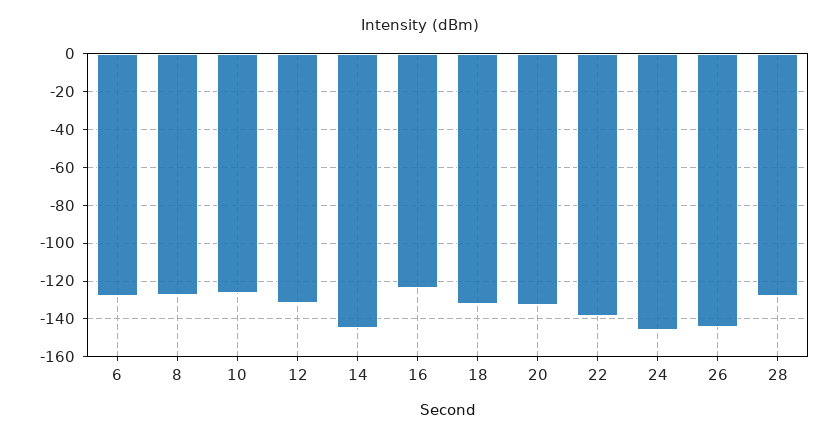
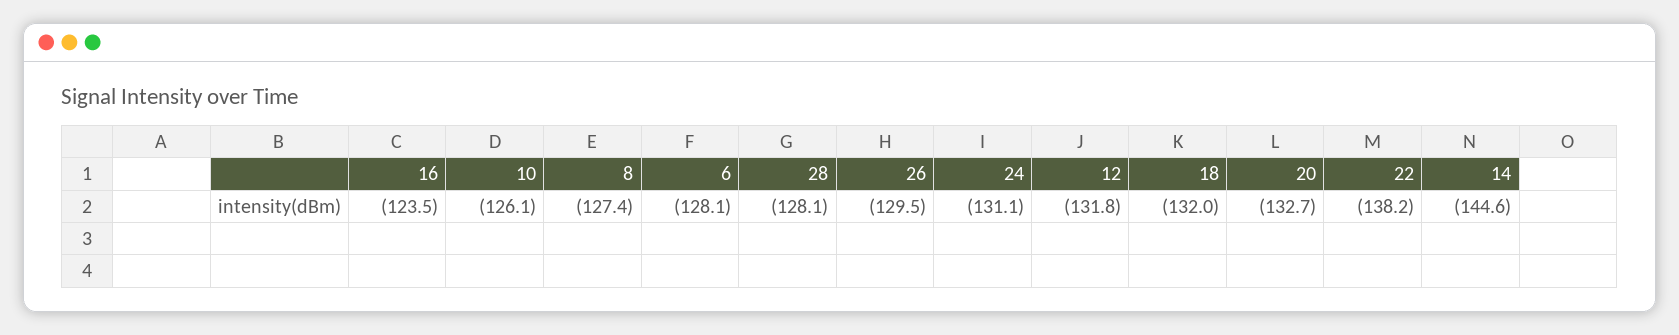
  {
    "6": -128.1,
    "8": -127.4,
    "10": -126.1,
    "12": -131.8,
    "14": -144.6,
    "16": -123.5,
    "18": -132,
    "20": -132.7,
    "22": -138.2,
-   "24": -145,
+   "24": -131.1,
-   "26": -145,
+   "26": -129.5,
    "28": -128.1
  }

